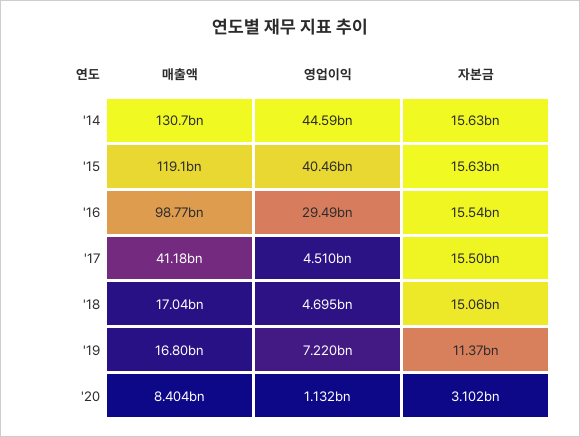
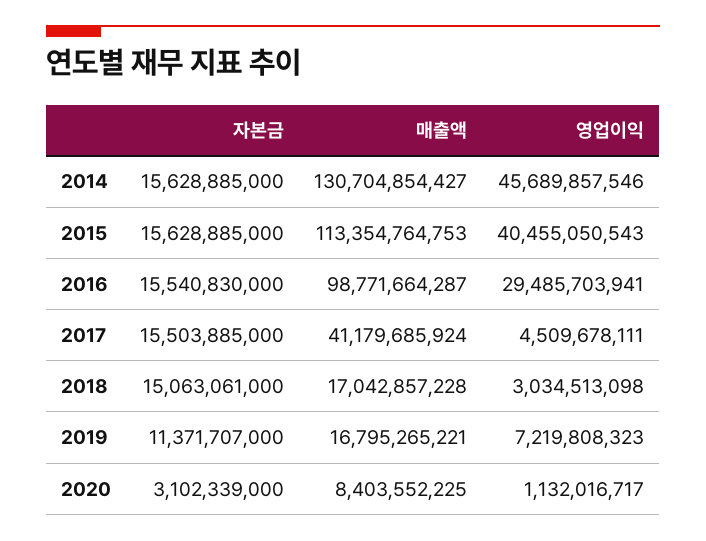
  {
    "매출액": {
      "'14": 130704854427,
-     "'15": 119100000000,
+     "'15": 113354764753,
      "'16": 98771664287,
      "'17": 41179685924,
      "'18": 17042857228,
      "'19": 16795265221,
      "'20": 8403552225
    },
    "영업이익": {
-     "'14": 44590000000,
+     "'14": 45689857546,
      "'15": 40455050543,
      "'16": 29485703941,
      "'17": 4509678111,
-     "'18": 4695000000,
+     "'18": 3034513098,
      "'19": 7219808323,
      "'20": 1132016717
    },
    "자본금": {
      "'14": 15628885000,
      "'15": 15628885000,
      "'16": 15540830000,
      "'17": 15503885000,
      "'18": 15063061000,
      "'19": 11371707000,
      "'20": 3102339000
    }
  }

